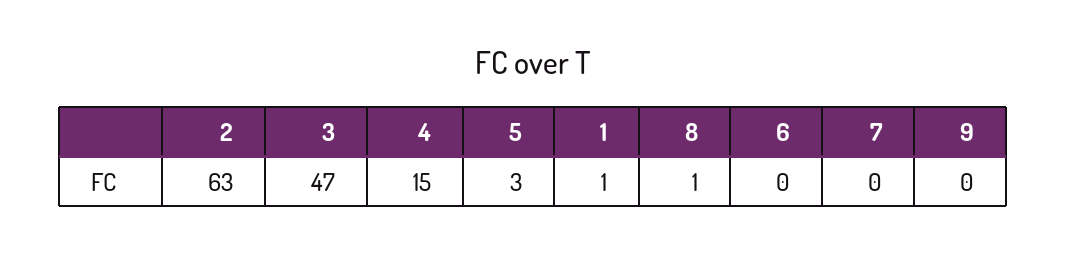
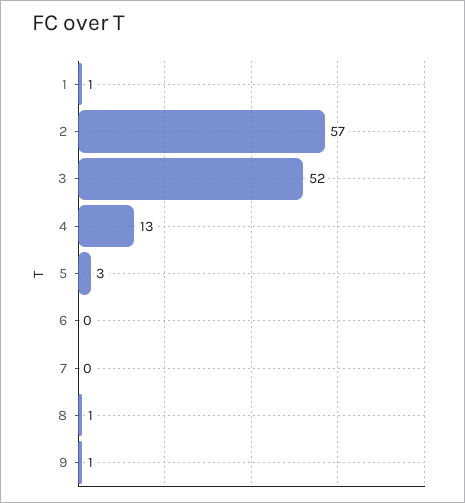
  {
-   "2": 63,
+   "2": 57,
-   "3": 47,
+   "3": 52,
-   "4": 15,
+   "4": 13,
    "5": 3,
    "1": 1,
    "8": 1,
    "6": 0,
    "7": 0,
-   "9": 0
+   "9": 1
  }

